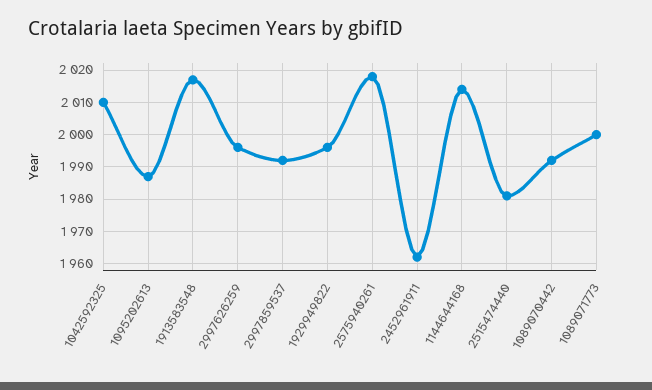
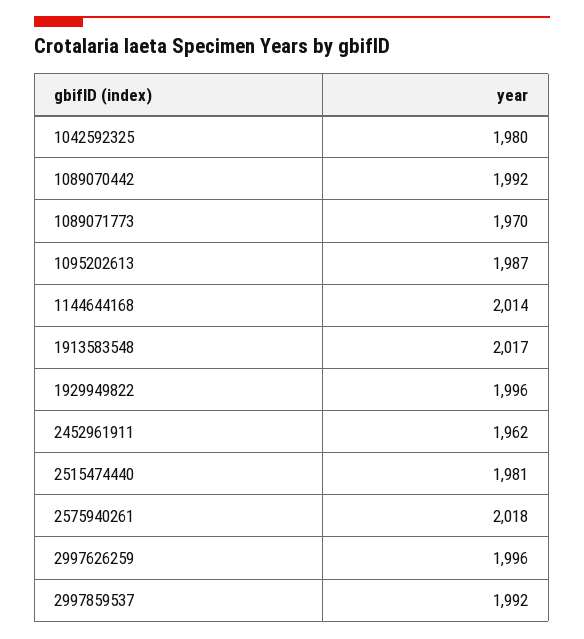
  {
-   "1042592325": 2010,
+   "1042592325": 1980,
    "1095202613": 1987,
    "1913583548": 2017,
    "2997626259": 1996,
    "2997859537": 1992,
    "1929949822": 1996,
    "2575940261": 2018,
    "2452961911": 1962,
    "1144644168": 2014,
    "2515474440": 1981,
    "1089070442": 1992,
-   "1089071773": 2000
+   "1089071773": 1970
  }

